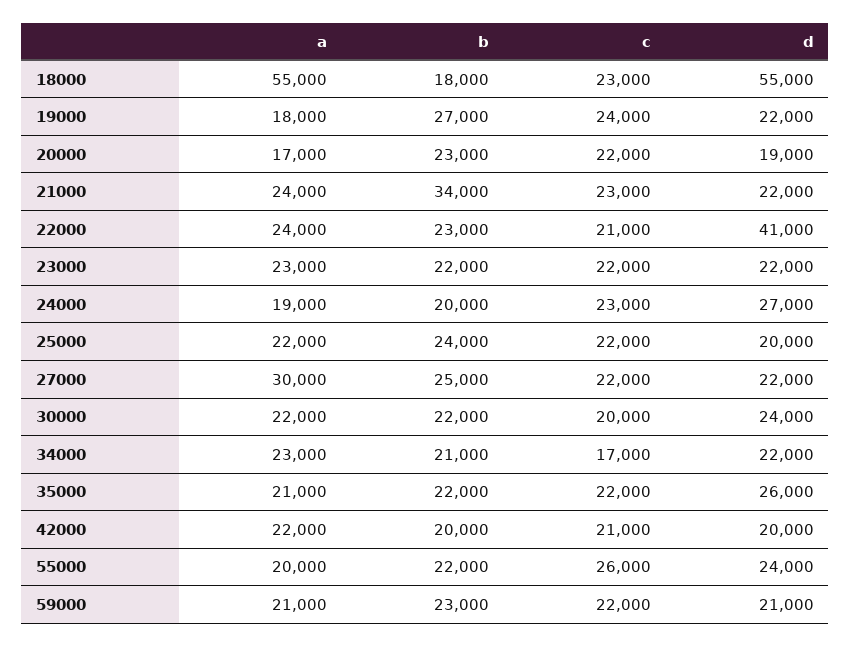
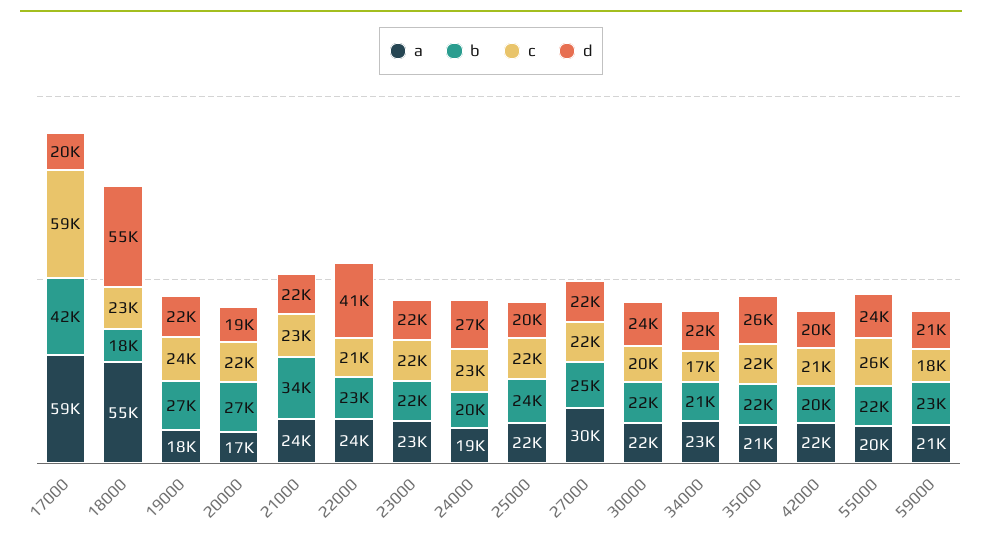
  {
    "a": {
      "18000": 55000,
      "19000": 18000,
      "20000": 17000,
      "21000": 24000,
      "22000": 24000,
      "23000": 23000,
      "24000": 19000,
      "25000": 22000,
      "27000": 30000,
      "30000": 22000,
      "34000": 23000,
      "35000": 21000,
      "42000": 22000,
      "55000": 20000,
-     "59000": 21000
+     "59000": 21000,
+     "17000": 59000
    },
    "b": {
      "18000": 18000,
      "19000": 27000,
-     "20000": 23000,
+     "20000": 27000,
      "21000": 34000,
      "22000": 23000,
      "23000": 22000,
      "24000": 20000,
      "25000": 24000,
      "27000": 25000,
      "30000": 22000,
      "34000": 21000,
      "35000": 22000,
      "42000": 20000,
      "55000": 22000,
-     "59000": 23000
+     "59000": 23000,
+     "17000": 42000
    },
    "c": {
      "18000": 23000,
      "19000": 24000,
      "20000": 22000,
      "21000": 23000,
      "22000": 21000,
      "23000": 22000,
      "24000": 23000,
      "25000": 22000,
      "27000": 22000,
      "30000": 20000,
      "34000": 17000,
      "35000": 22000,
      "42000": 21000,
      "55000": 26000,
-     "59000": 22000
+     "59000": 18000,
+     "17000": 59000
    },
    "d": {
      "18000": 55000,
      "19000": 22000,
      "20000": 19000,
      "21000": 22000,
      "22000": 41000,
      "23000": 22000,
      "24000": 27000,
      "25000": 20000,
      "27000": 22000,
      "30000": 24000,
      "34000": 22000,
      "35000": 26000,
      "42000": 20000,
      "55000": 24000,
-     "59000": 21000
+     "59000": 21000,
+     "17000": 20000
    }
  }

